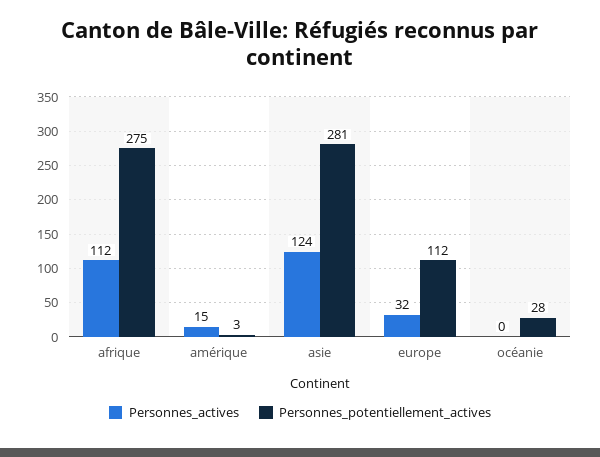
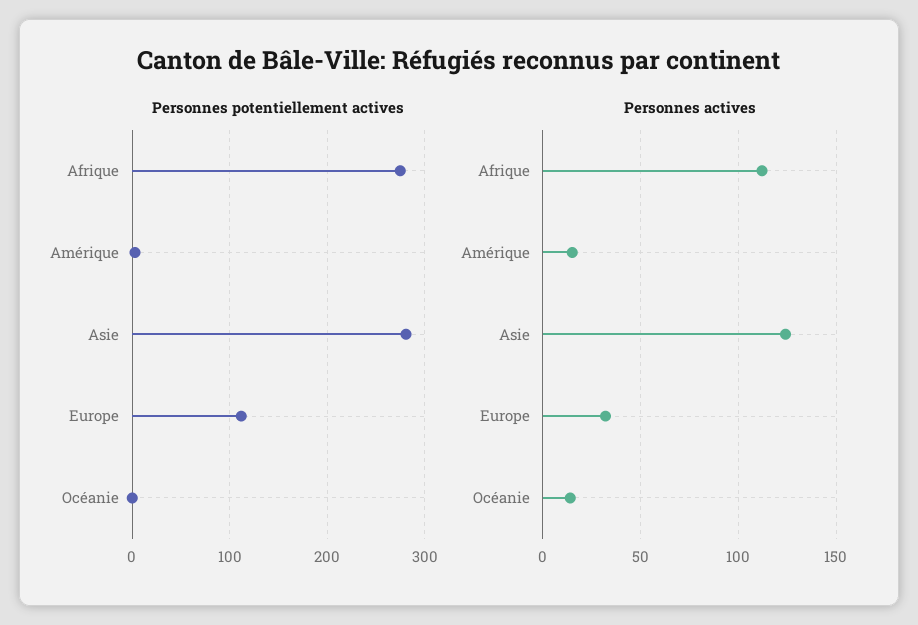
  {
    "Personnes_actives": {
      "afrique": 112,
      "amérique": 15,
      "asie": 124,
      "europe": 32,
-     "océanie": 0
+     "océanie": 15
    },
    "Personnes_potentiellement_actives": {
      "afrique": 275,
      "amérique": 3,
      "asie": 281,
      "europe": 112,
-     "océanie": 28
+     "océanie": 0
    }
  }

